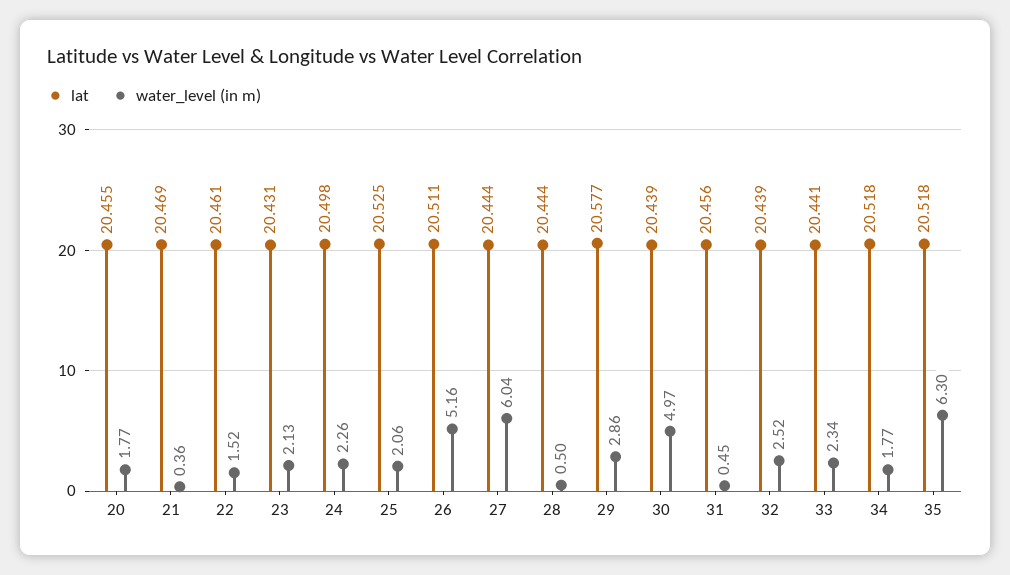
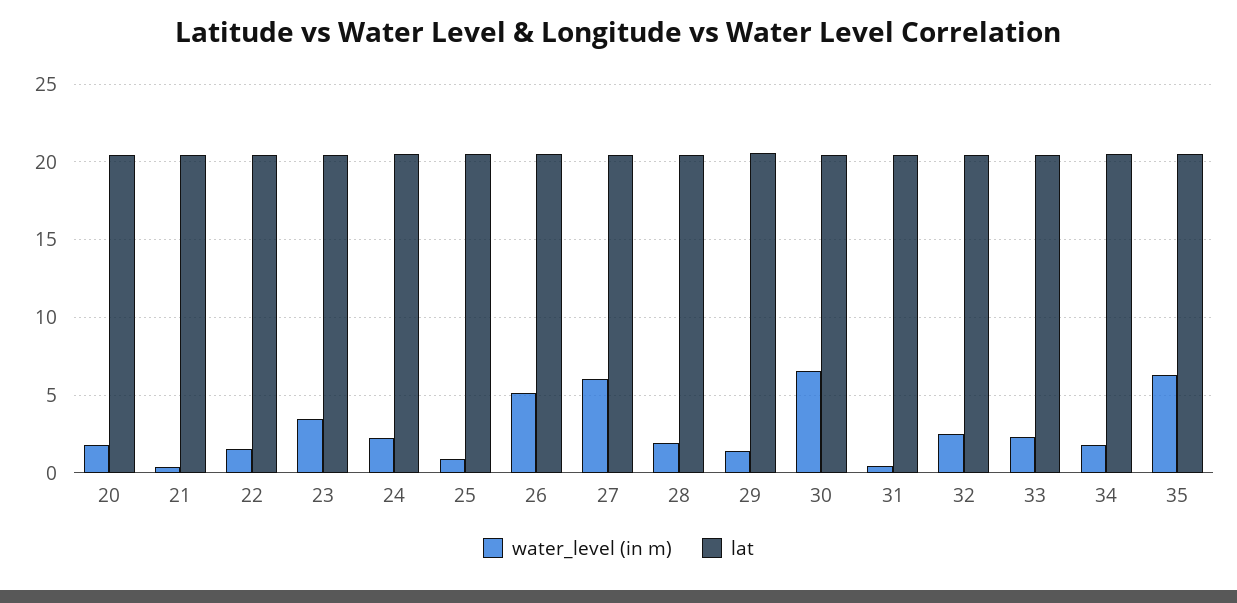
  {
    "lat": {
      "20": 20.455,
      "21": 20.469,
      "22": 20.461,
      "23": 20.431,
      "24": 20.498,
      "25": 20.525,
      "26": 20.511,
      "27": 20.444,
      "28": 20.444,
      "29": 20.577,
      "30": 20.439,
      "31": 20.456,
      "32": 20.439,
      "33": 20.441,
      "34": 20.518,
      "35": 20.518
    },
    "water_level (in m)": {
      "20": 1.77,
      "21": 0.36,
      "22": 1.52,
-     "23": 2.13,
+     "23": 3.5,
      "24": 2.26,
-     "25": 2.06,
+     "25": 1,
      "26": 5.16,
      "27": 6.04,
-     "28": 0.5,
+     "28": 2,
-     "29": 2.86,
+     "29": 1.5,
-     "30": 4.97,
+     "30": 6.5,
      "31": 0.45,
      "32": 2.52,
      "33": 2.34,
      "34": 1.77,
      "35": 6.3
    }
  }

